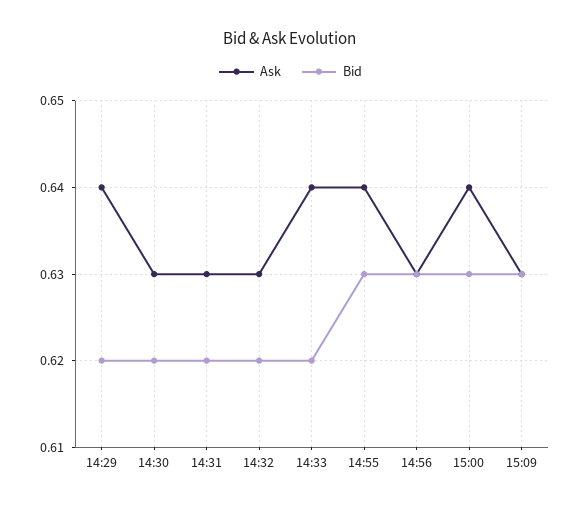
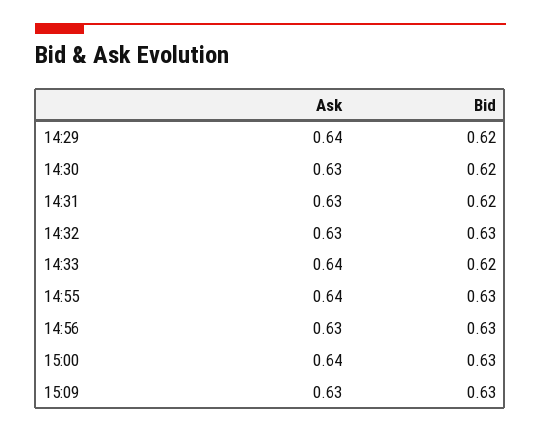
  {
    "Ask": {
      "14:29": 0.64,
      "14:30": 0.63,
      "14:31": 0.63,
      "14:32": 0.63,
      "14:33": 0.64,
      "14:55": 0.64,
      "14:56": 0.63,
      "15:00": 0.64,
      "15:09": 0.63
    },
    "Bid": {
      "14:29": 0.62,
      "14:30": 0.62,
      "14:31": 0.62,
-     "14:32": 0.62,
+     "14:32": 0.63,
      "14:33": 0.62,
      "14:55": 0.63,
      "14:56": 0.63,
      "15:00": 0.63,
      "15:09": 0.63
    }
  }

